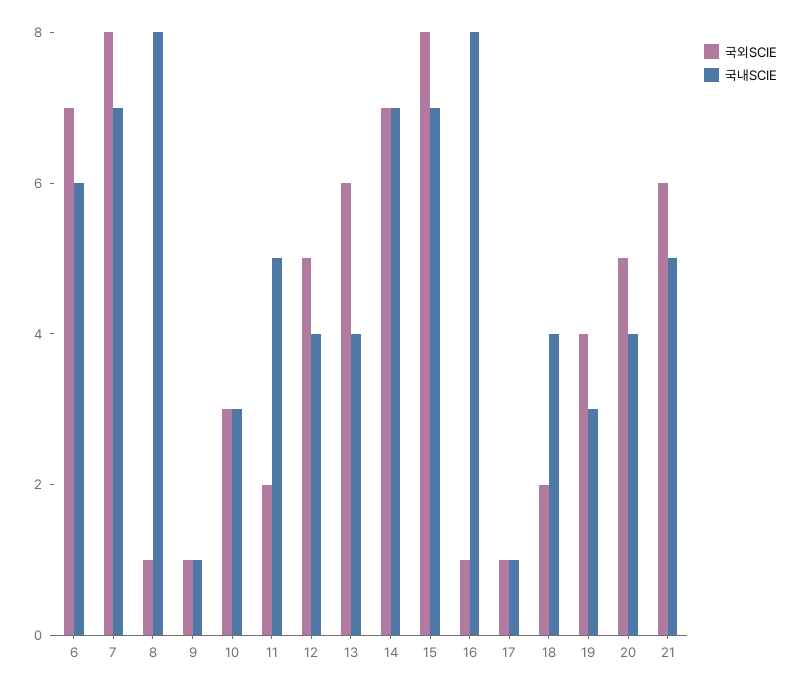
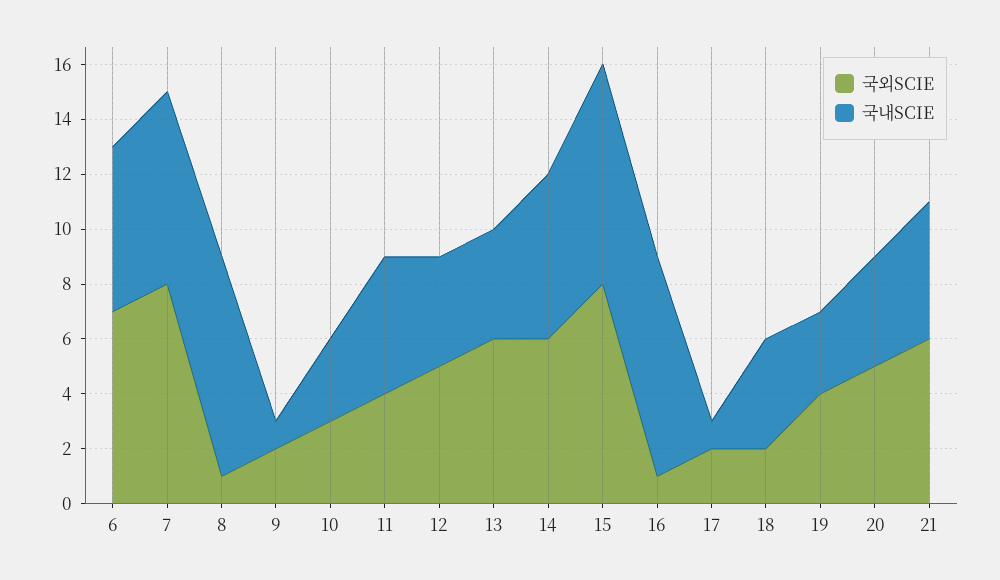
  {
    "국외SCIE": {
      "6": 7,
      "7": 8,
      "8": 1,
-     "9": 1,
+     "9": 2,
      "10": 3,
-     "11": 2,
+     "11": 4,
      "12": 5,
      "13": 6,
-     "14": 7,
+     "14": 6,
      "15": 8,
      "16": 1,
-     "17": 1,
+     "17": 2,
      "18": 2,
      "19": 4,
      "20": 5,
      "21": 6
    },
    "국내SCIE": {
      "6": 6,
      "7": 7,
      "8": 8,
      "9": 1,
      "10": 3,
      "11": 5,
      "12": 4,
      "13": 4,
-     "14": 7,
+     "14": 6,
-     "15": 7,
+     "15": 8,
      "16": 8,
      "17": 1,
      "18": 4,
      "19": 3,
      "20": 4,
      "21": 5
    }
  }

